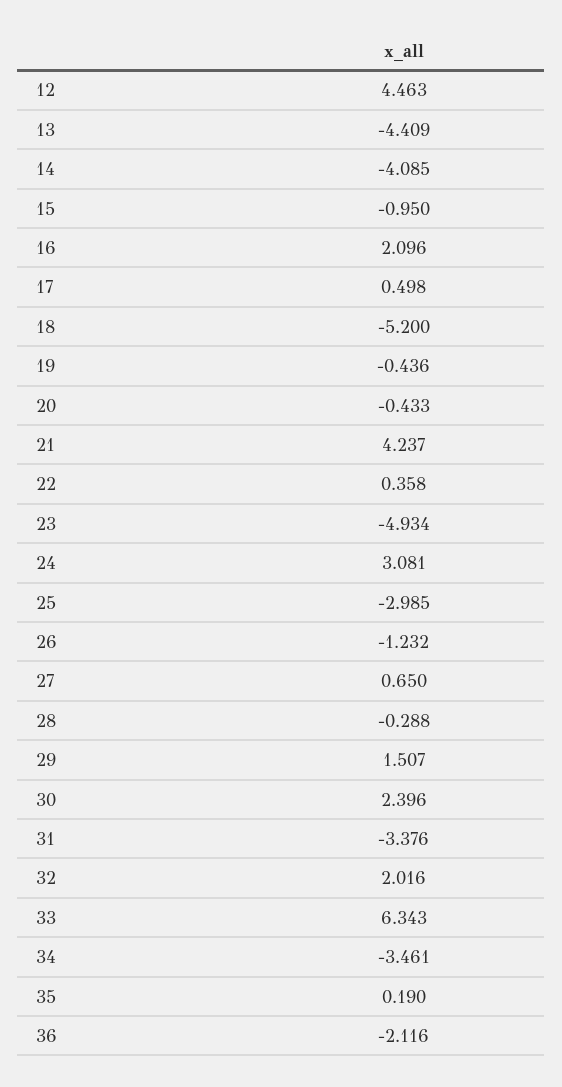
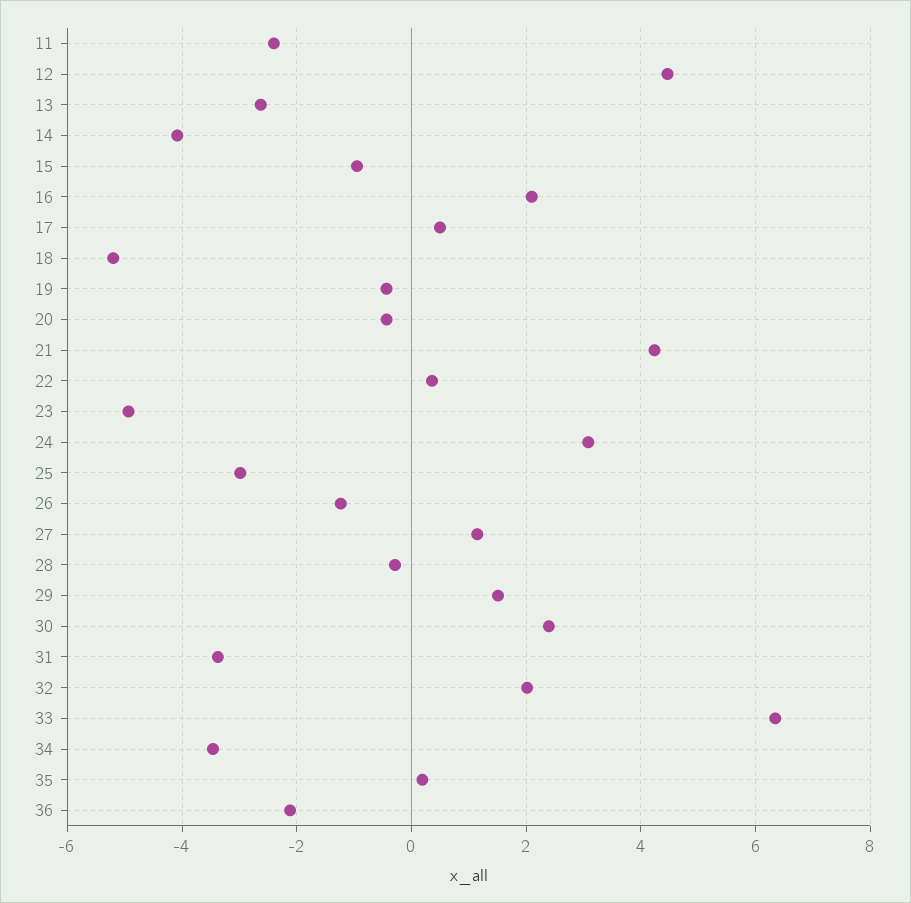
  {
    "12": 4.463,
-   "13": -4.409,
+   "13": -2.6,
    "14": -4.085,
    "15": -0.95,
    "16": 2.096,
    "17": 0.498,
    "18": -5.2,
    "19": -0.436,
    "20": -0.433,
    "21": 4.237,
    "22": 0.358,
    "23": -4.934,
    "24": 3.081,
    "25": -2.985,
    "26": -1.232,
-   "27": 0.65,
+   "27": 1.2,
    "28": -0.288,
    "29": 1.507,
    "30": 2.396,
    "31": -3.376,
    "32": 2.016,
    "33": 6.343,
    "34": -3.461,
    "35": 0.19,
-   "36": -2.116
+   "36": -2.116,
+   "11": -2.4
  }

